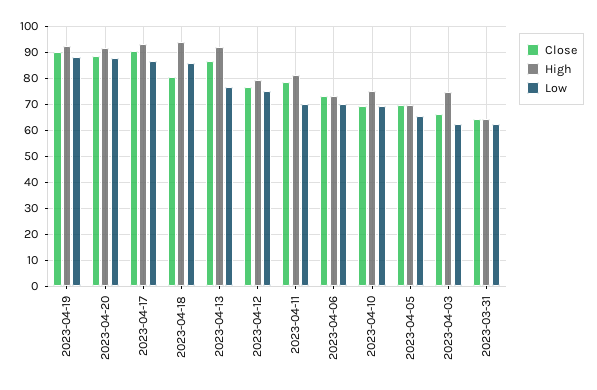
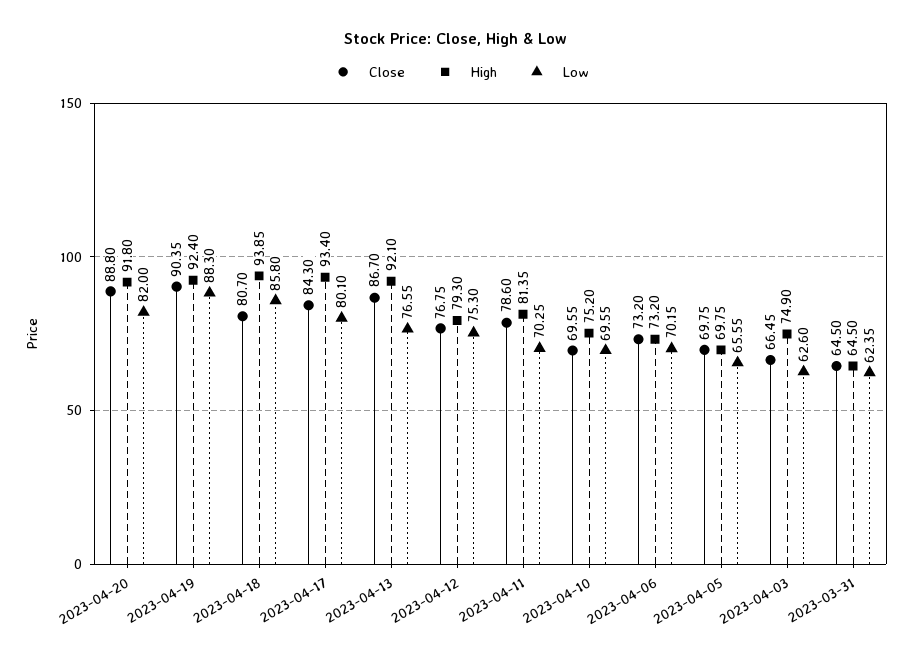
  {
    "Close": {
      "2023-04-19": 90.35,
      "2023-04-20": 88.8,
-     "2023-04-17": 90,
+     "2023-04-17": 84.3,
      "2023-04-18": 80.7,
      "2023-04-13": 86.7,
      "2023-04-12": 76.75,
      "2023-04-11": 78.6,
      "2023-04-06": 73.2,
      "2023-04-10": 69.55,
      "2023-04-05": 69.75,
      "2023-04-03": 66.45,
      "2023-03-31": 64.5
    },
    "High": {
      "2023-04-19": 92.4,
      "2023-04-20": 91.8,
      "2023-04-17": 93.4,
      "2023-04-18": 93.85,
      "2023-04-13": 92.1,
      "2023-04-12": 79.3,
      "2023-04-11": 81.35,
      "2023-04-06": 73.2,
      "2023-04-10": 75.2,
      "2023-04-05": 69.75,
      "2023-04-03": 74.9,
      "2023-03-31": 64.5
    },
    "Low": {
      "2023-04-19": 88.3,
-     "2023-04-20": 87.5,
+     "2023-04-20": 82,
-     "2023-04-17": 87.5,
+     "2023-04-17": 80.1,
      "2023-04-18": 85.8,
      "2023-04-13": 76.55,
      "2023-04-12": 75.3,
      "2023-04-11": 70.25,
      "2023-04-06": 70.15,
      "2023-04-10": 69.55,
      "2023-04-05": 65.55,
      "2023-04-03": 62.6,
      "2023-03-31": 62.35
    }
  }

